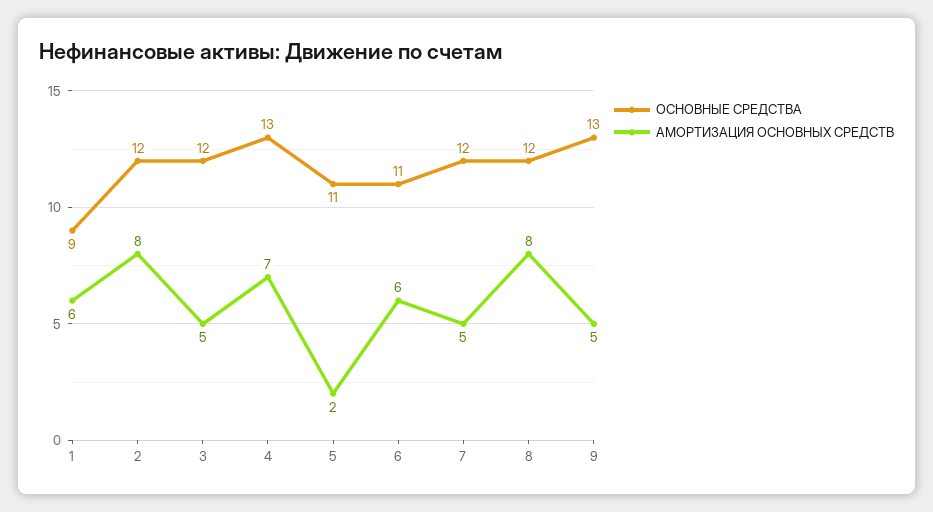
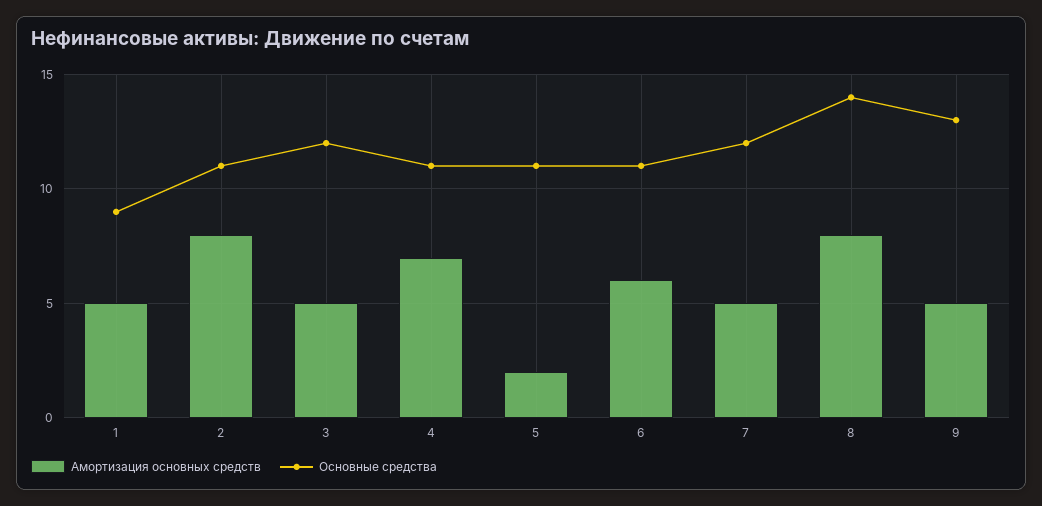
  {
    "ОСНОВНЫЕ СРЕДСТВА": {
      "1": 9,
-     "2": 12,
+     "2": 11,
      "3": 12,
-     "4": 13,
+     "4": 11,
      "5": 11,
      "6": 11,
      "7": 12,
-     "8": 12,
+     "8": 14,
      "9": 13
    },
    "АМОРТИЗАЦИЯ ОСНОВНЫХ СРЕДСТВ": {
-     "1": 6,
+     "1": 5,
      "2": 8,
      "3": 5,
      "4": 7,
      "5": 2,
      "6": 6,
      "7": 5,
      "8": 8,
      "9": 5
    }
  }

